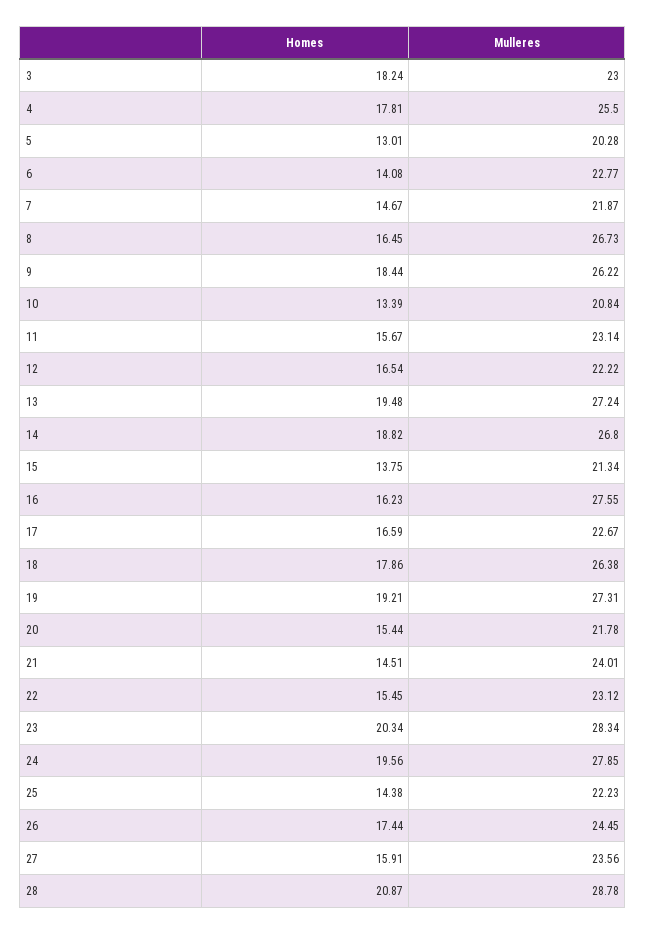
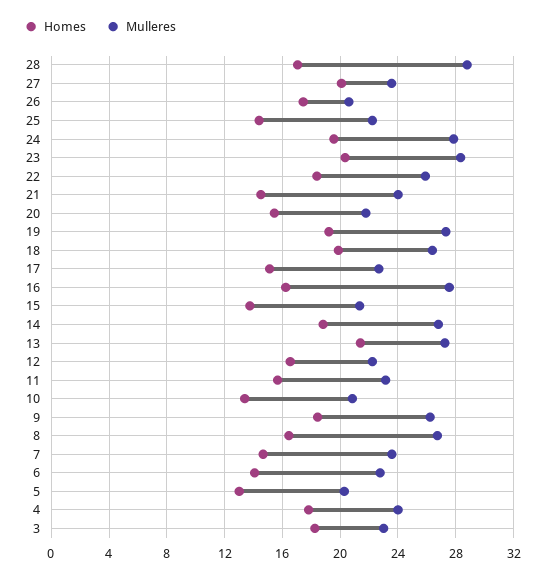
  {
    "Homes": {
      "3": 18.24,
      "4": 17.81,
      "5": 13.01,
      "6": 14.08,
      "7": 14.67,
      "8": 16.45,
      "9": 18.44,
      "10": 13.39,
      "11": 15.67,
      "12": 16.54,
-     "13": 19.48,
+     "13": 21.5,
      "14": 18.82,
      "15": 13.75,
      "16": 16.23,
-     "17": 16.59,
+     "17": 15,
-     "18": 17.86,
+     "18": 20,
      "19": 19.21,
      "20": 15.44,
      "21": 14.51,
-     "22": 15.45,
+     "22": 18.5,
      "23": 20.34,
      "24": 19.56,
      "25": 14.38,
      "26": 17.44,
-     "27": 15.91,
+     "27": 20,
-     "28": 20.87
+     "28": 17
    },
    "Mulleres": {
      "3": 23,
-     "4": 25.5,
+     "4": 24,
      "5": 20.28,
      "6": 22.77,
-     "7": 21.87,
+     "7": 23.5,
      "8": 26.73,
      "9": 26.22,
      "10": 20.84,
      "11": 23.14,
      "12": 22.22,
      "13": 27.24,
      "14": 26.8,
      "15": 21.34,
      "16": 27.55,
      "17": 22.67,
      "18": 26.38,
      "19": 27.31,
      "20": 21.78,
      "21": 24.01,
-     "22": 23.12,
+     "22": 26,
      "23": 28.34,
      "24": 27.85,
      "25": 22.23,
-     "26": 24.45,
+     "26": 20.5,
      "27": 23.56,
      "28": 28.78
    }
  }

